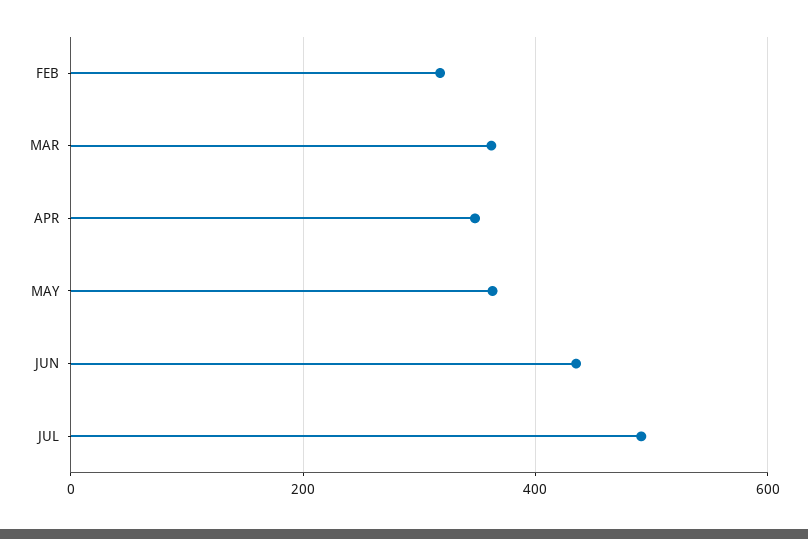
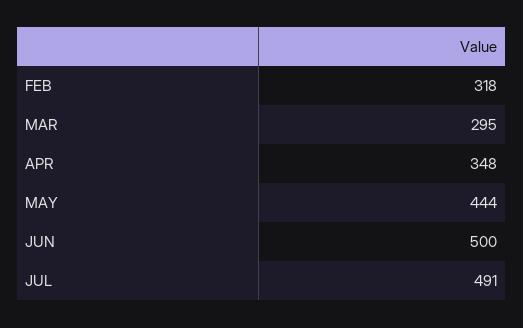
  {
    "FEB": 318,
-   "MAR": 360,
+   "MAR": 295,
    "APR": 348,
-   "MAY": 360,
+   "MAY": 444,
-   "JUN": 440,
+   "JUN": 500,
    "JUL": 491
  }

